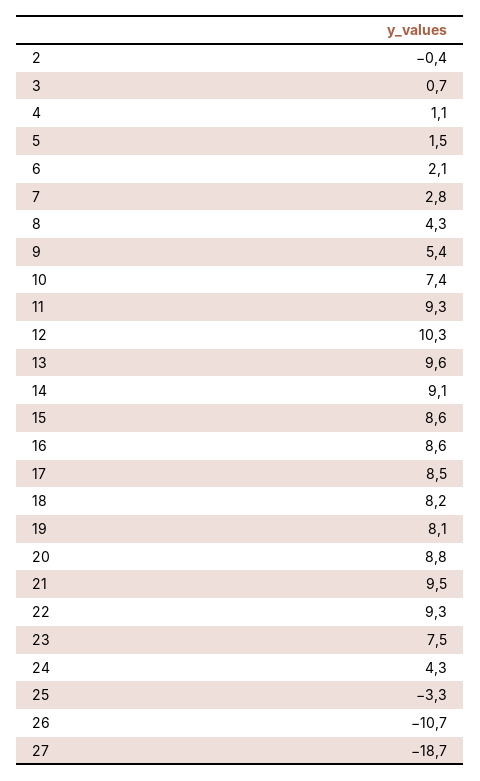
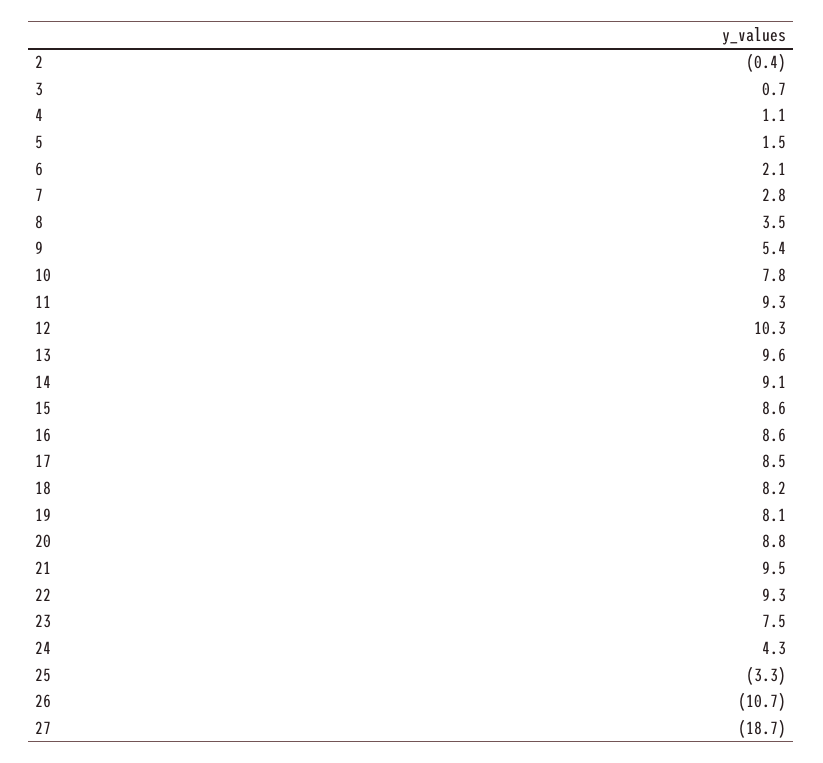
  {
    "2": -0.4,
    "3": 0.7,
    "4": 1.1,
    "5": 1.5,
    "6": 2.1,
    "7": 2.8,
-   "8": 4.3,
+   "8": 3.5,
    "9": 5.4,
-   "10": 7.4,
+   "10": 7.8,
    "11": 9.3,
    "12": 10.3,
    "13": 9.6,
    "14": 9.1,
    "15": 8.6,
    "16": 8.6,
    "17": 8.5,
    "18": 8.2,
    "19": 8.1,
    "20": 8.8,
    "21": 9.5,
    "22": 9.3,
    "23": 7.5,
    "24": 4.3,
    "25": -3.3,
    "26": -10.7,
    "27": -18.7
  }

